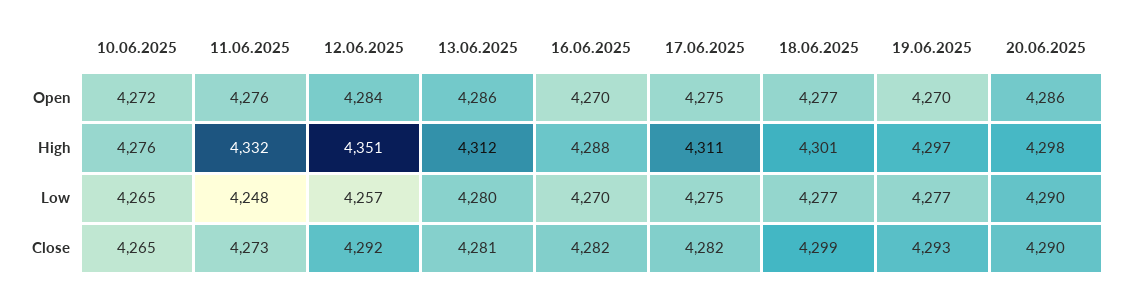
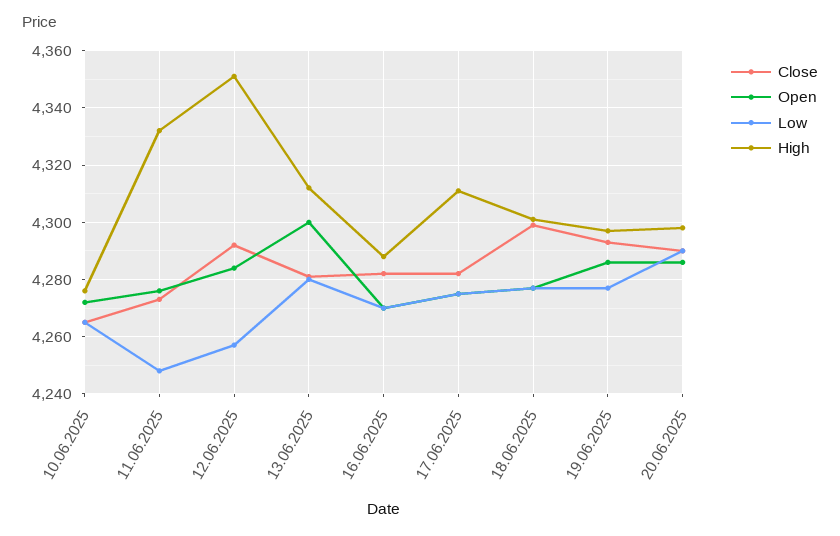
  {
    "Open": {
      "10.06.2025": 4272,
      "11.06.2025": 4276,
      "12.06.2025": 4284,
-     "13.06.2025": 4286,
+     "13.06.2025": 4300,
      "16.06.2025": 4270,
      "17.06.2025": 4275,
      "18.06.2025": 4277,
-     "19.06.2025": 4270,
+     "19.06.2025": 4285,
      "20.06.2025": 4286
    },
    "High": {
      "10.06.2025": 4276,
      "11.06.2025": 4332,
      "12.06.2025": 4351,
      "13.06.2025": 4312,
      "16.06.2025": 4288,
      "17.06.2025": 4311,
      "18.06.2025": 4301,
      "19.06.2025": 4297,
      "20.06.2025": 4298
    },
    "Low": {
      "10.06.2025": 4265,
      "11.06.2025": 4248,
      "12.06.2025": 4257,
      "13.06.2025": 4280,
      "16.06.2025": 4270,
      "17.06.2025": 4275,
      "18.06.2025": 4277,
      "19.06.2025": 4277,
      "20.06.2025": 4290
    },
    "Close": {
      "10.06.2025": 4265,
      "11.06.2025": 4273,
      "12.06.2025": 4292,
      "13.06.2025": 4281,
      "16.06.2025": 4282,
      "17.06.2025": 4282,
      "18.06.2025": 4299,
      "19.06.2025": 4293,
      "20.06.2025": 4290
    }
  }

